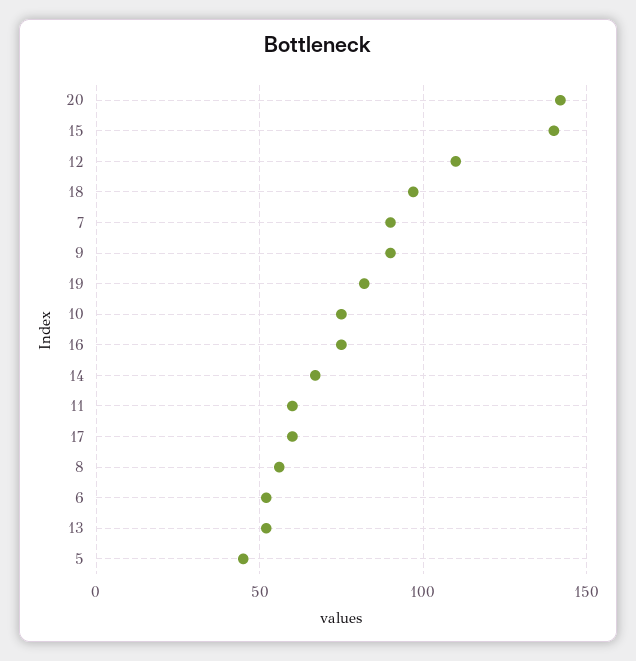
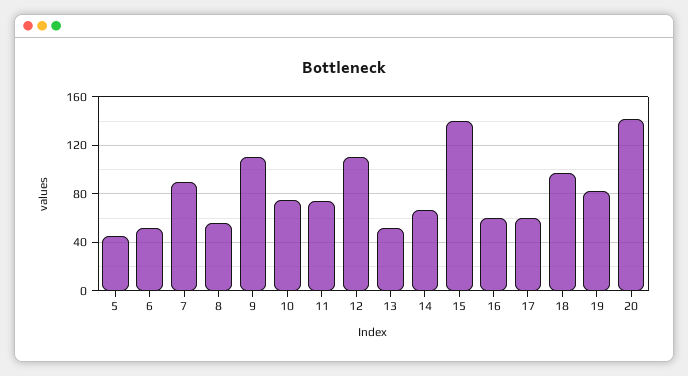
  {
    "20": 140,
    "15": 140,
    "12": 110,
    "18": 95,
    "7": 90,
-   "9": 90,
+   "9": 110,
    "19": 80,
    "10": 75,
-   "16": 75,
+   "16": 60,
    "14": 65,
-   "11": 60,
+   "11": 75,
    "17": 60,
    "8": 55,
    "6": 50,
    "13": 50,
    "5": 45
  }

